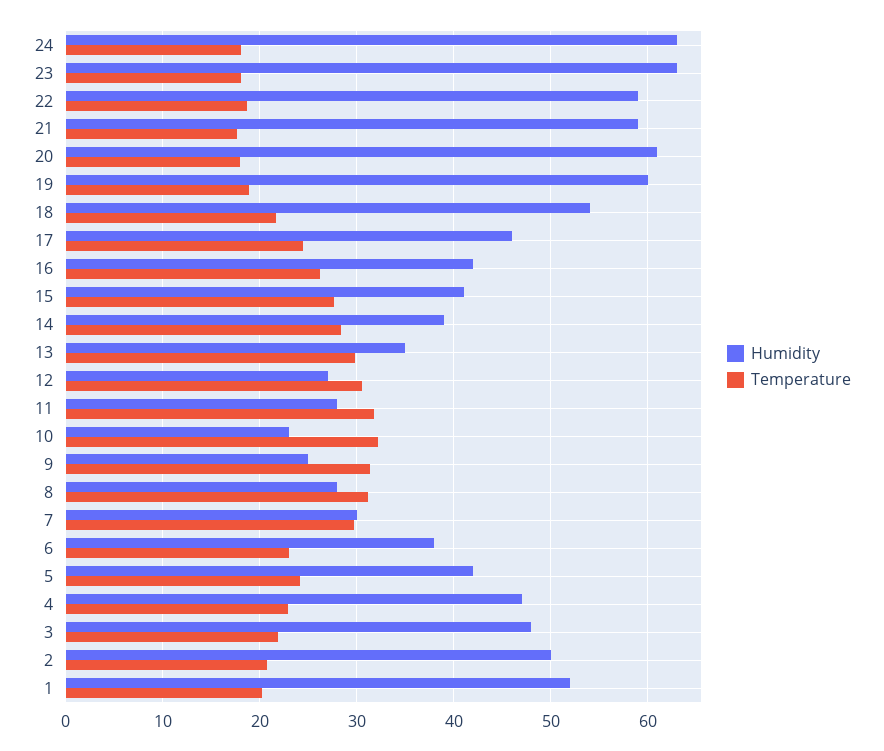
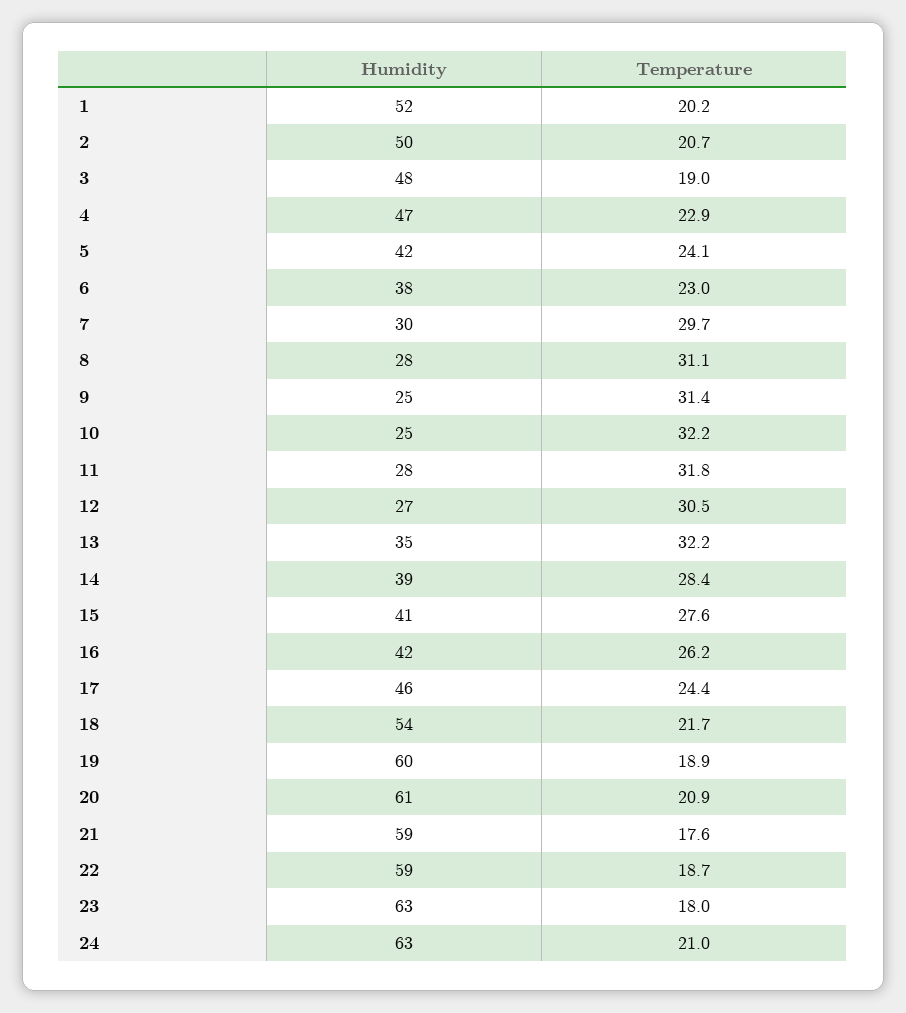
  {
    "Humidity": {
      "24": 63,
      "23": 63,
      "22": 59,
      "21": 59,
      "20": 61,
      "19": 60,
      "18": 54,
      "17": 46,
      "16": 42,
      "15": 41,
      "14": 39,
      "13": 35,
      "12": 27,
      "11": 28,
-     "10": 23,
+     "10": 25,
      "9": 25,
      "8": 28,
      "7": 30,
      "6": 38,
      "5": 42,
      "4": 47,
      "3": 48,
      "2": 50,
      "1": 52
    },
    "Temperature": {
-     "24": 18,
+     "24": 21,
      "23": 18,
      "22": 18.7,
      "21": 17.6,
-     "20": 18,
+     "20": 20.9,
      "19": 18.9,
      "18": 21.7,
      "17": 24.4,
      "16": 26.2,
      "15": 27.6,
      "14": 28.4,
-     "13": 30,
+     "13": 32.2,
      "12": 30.5,
      "11": 31.8,
      "10": 32.2,
      "9": 31.4,
      "8": 31.1,
      "7": 29.7,
      "6": 23,
      "5": 24.1,
      "4": 22.9,
-     "3": 22,
+     "3": 19,
      "2": 20.7,
      "1": 20.2
    }
  }

